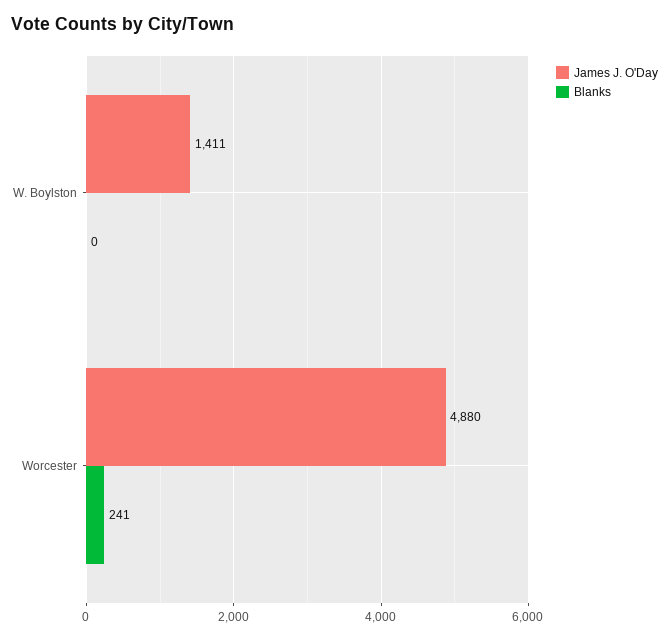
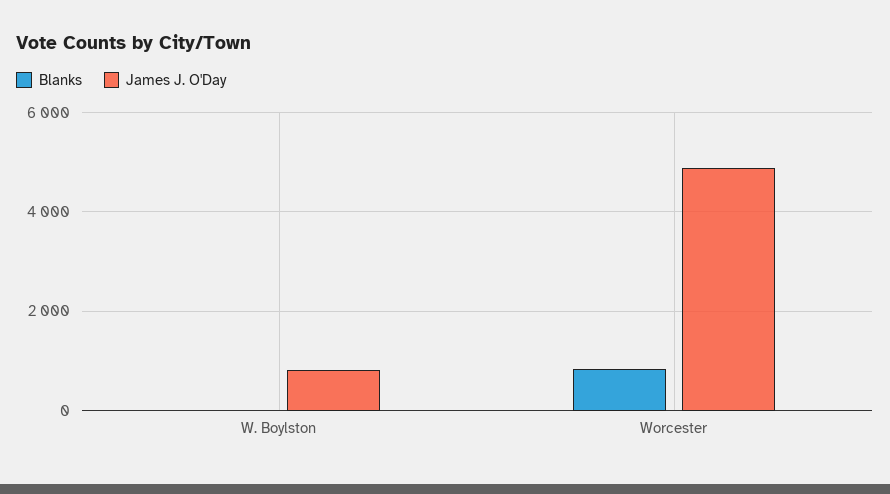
  {
    "James J. O'Day": {
-     "W. Boylston": 1411,
+     "W. Boylston": 800,
      "Worcester": 4880
    },
    "Blanks": {
      "W. Boylston": 0,
-     "Worcester": 241
+     "Worcester": 800
    }
  }

